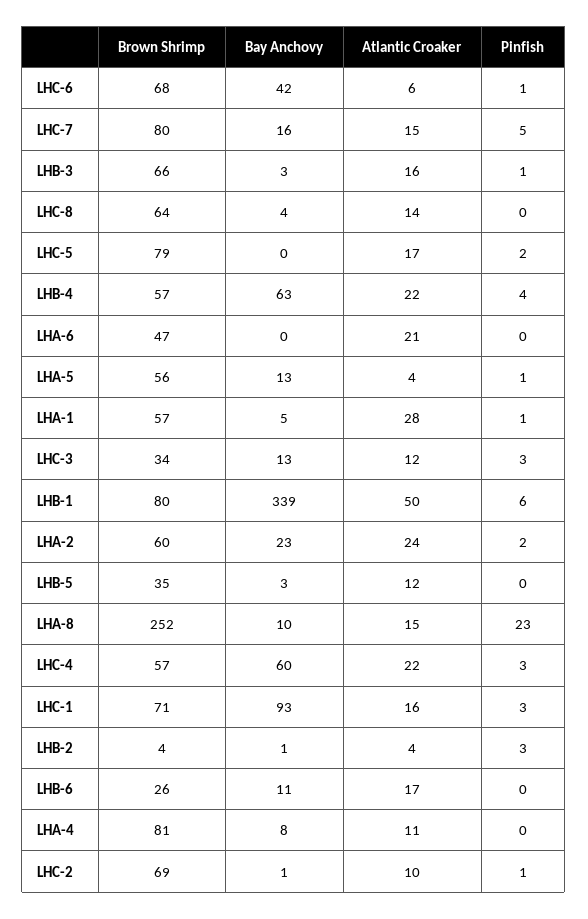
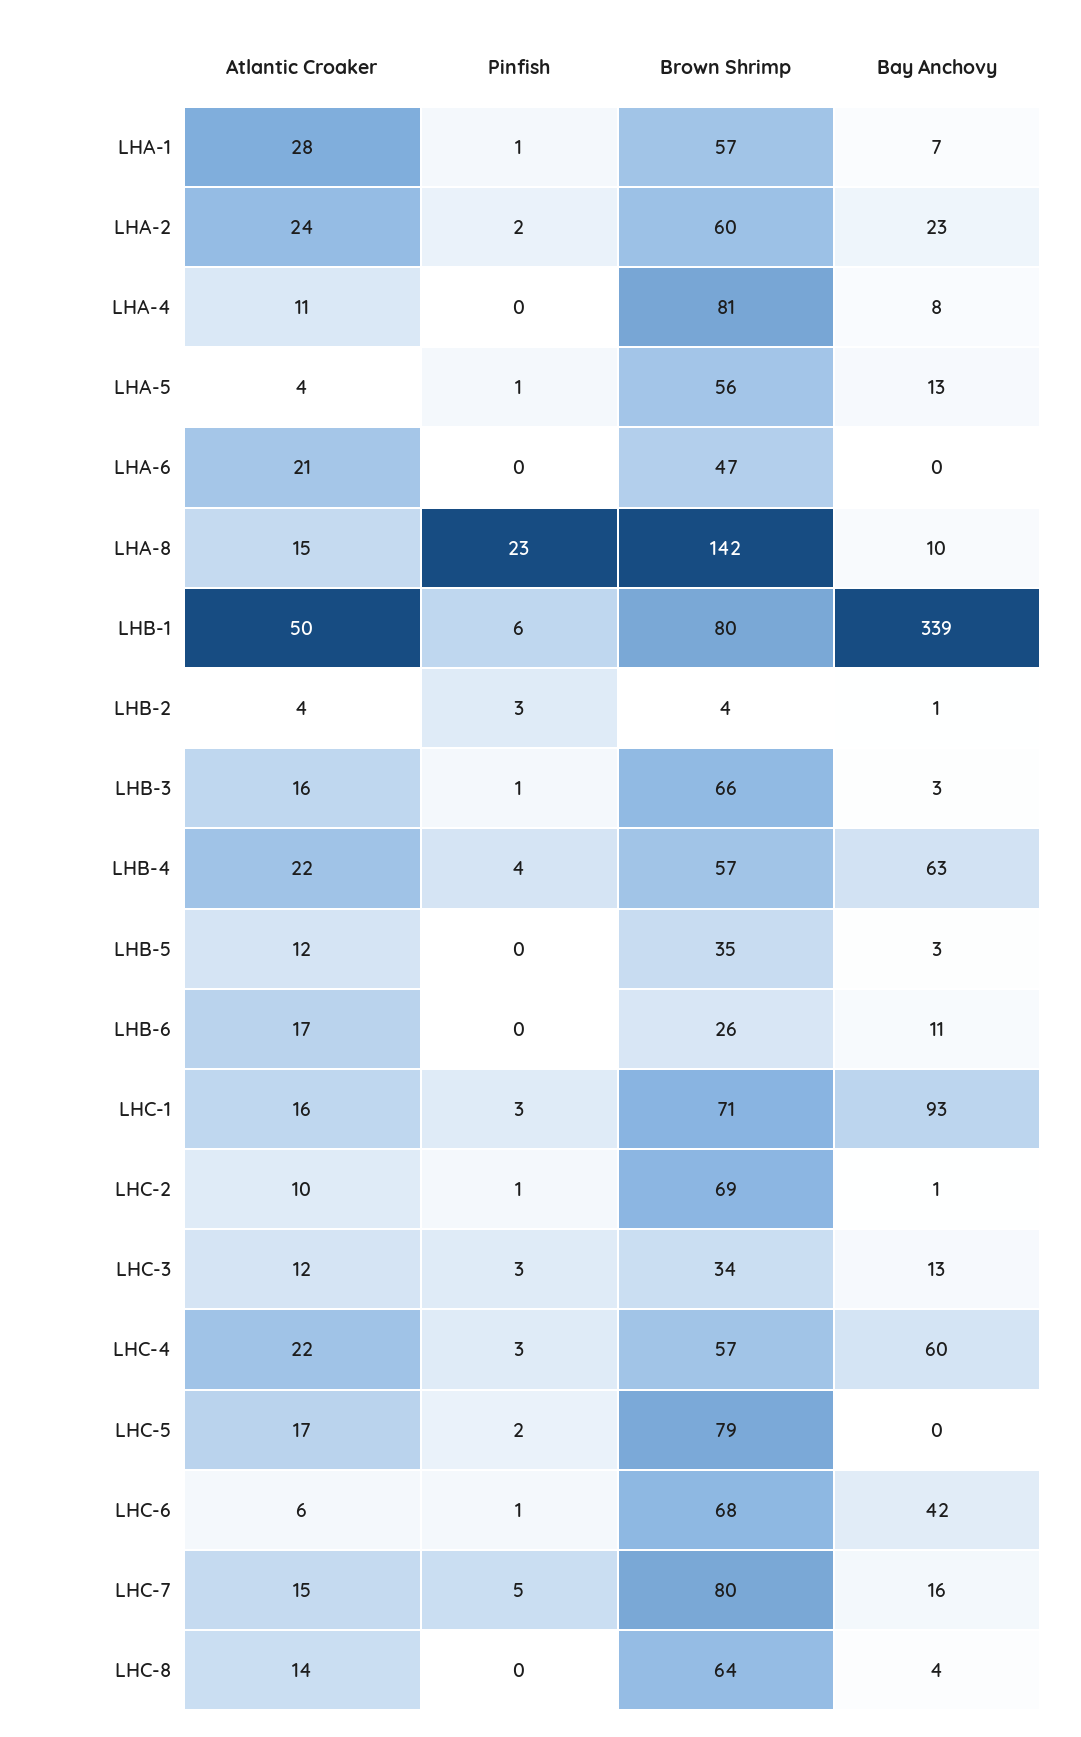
  {
    "Brown Shrimp": {
      "LHC-6": 68,
      "LHC-7": 80,
      "LHB-3": 66,
      "LHC-8": 64,
      "LHC-5": 79,
      "LHB-4": 57,
      "LHA-6": 47,
      "LHA-5": 56,
      "LHA-1": 57,
      "LHC-3": 34,
      "LHB-1": 80,
      "LHA-2": 60,
      "LHB-5": 35,
-     "LHA-8": 252,
+     "LHA-8": 142,
      "LHC-4": 57,
      "LHC-1": 71,
      "LHB-2": 4,
      "LHB-6": 26,
      "LHA-4": 81,
      "LHC-2": 69
    },
    "Bay Anchovy": {
      "LHC-6": 42,
      "LHC-7": 16,
      "LHB-3": 3,
      "LHC-8": 4,
      "LHC-5": 0,
      "LHB-4": 63,
      "LHA-6": 0,
      "LHA-5": 13,
-     "LHA-1": 5,
+     "LHA-1": 7,
      "LHC-3": 13,
      "LHB-1": 339,
      "LHA-2": 23,
      "LHB-5": 3,
      "LHA-8": 10,
      "LHC-4": 60,
      "LHC-1": 93,
      "LHB-2": 1,
      "LHB-6": 11,
      "LHA-4": 8,
      "LHC-2": 1
    },
    "Atlantic Croaker": {
      "LHC-6": 6,
      "LHC-7": 15,
      "LHB-3": 16,
      "LHC-8": 14,
      "LHC-5": 17,
      "LHB-4": 22,
      "LHA-6": 21,
      "LHA-5": 4,
      "LHA-1": 28,
      "LHC-3": 12,
      "LHB-1": 50,
      "LHA-2": 24,
      "LHB-5": 12,
      "LHA-8": 15,
      "LHC-4": 22,
      "LHC-1": 16,
      "LHB-2": 4,
      "LHB-6": 17,
      "LHA-4": 11,
      "LHC-2": 10
    },
    "Pinfish": {
      "LHC-6": 1,
      "LHC-7": 5,
      "LHB-3": 1,
      "LHC-8": 0,
      "LHC-5": 2,
      "LHB-4": 4,
      "LHA-6": 0,
      "LHA-5": 1,
      "LHA-1": 1,
      "LHC-3": 3,
      "LHB-1": 6,
      "LHA-2": 2,
      "LHB-5": 0,
      "LHA-8": 23,
      "LHC-4": 3,
      "LHC-1": 3,
      "LHB-2": 3,
      "LHB-6": 0,
      "LHA-4": 0,
      "LHC-2": 1
    }
  }

